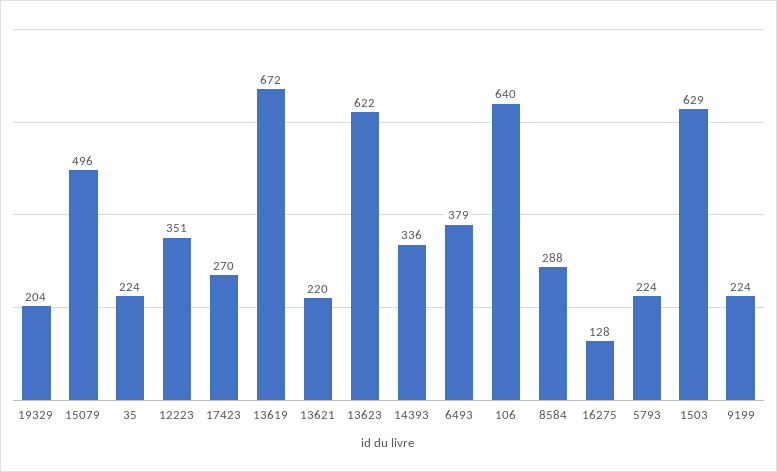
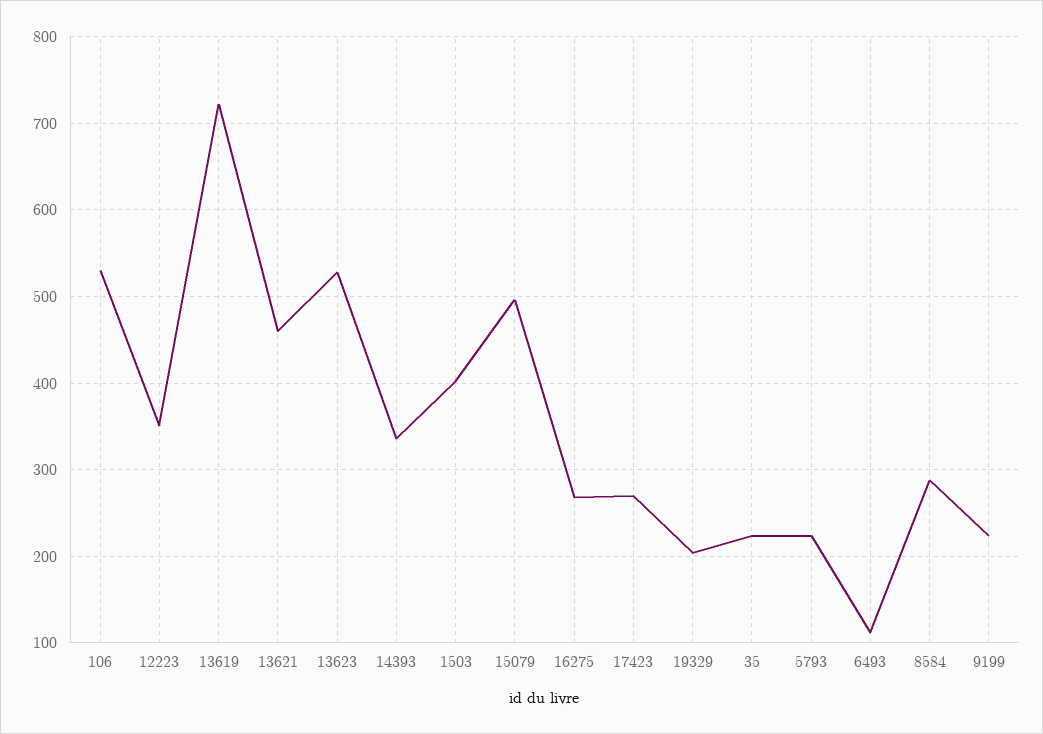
  {
    "19329": 204,
    "15079": 496,
    "35": 224,
    "12223": 351,
    "17423": 270,
-   "13619": 672,
+   "13619": 720,
-   "13621": 220,
+   "13621": 460,
-   "13623": 622,
+   "13623": 530,
    "14393": 336,
-   "6493": 379,
+   "6493": 110,
-   "106": 640,
+   "106": 530,
    "8584": 288,
-   "16275": 128,
+   "16275": 270,
    "5793": 224,
-   "1503": 629,
+   "1503": 400,
    "9199": 224
  }

